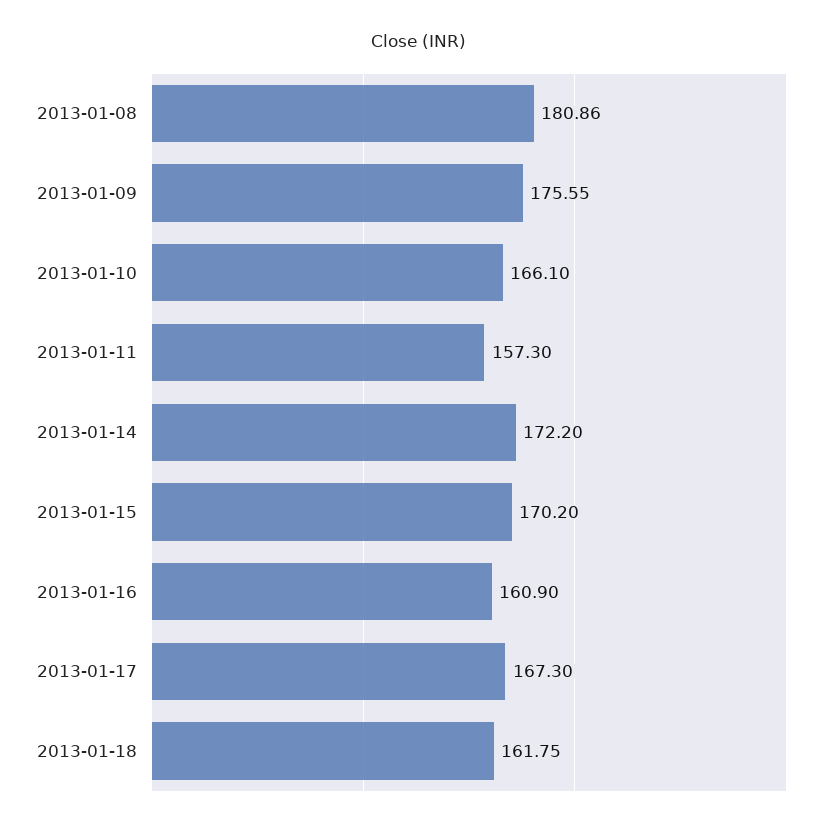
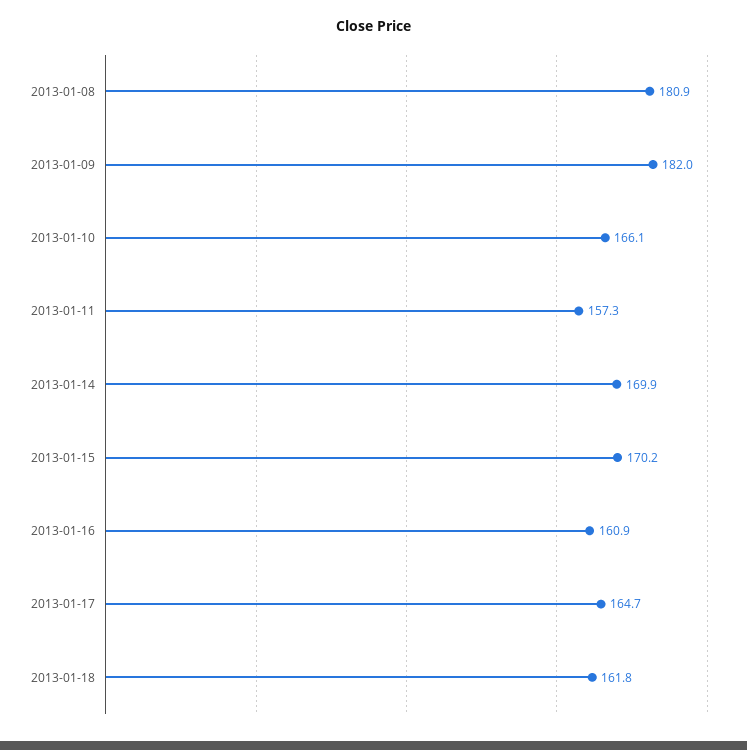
  {
    "2013-01-08": 180.86,
-   "2013-01-09": 175.55,
+   "2013-01-09": 182,
    "2013-01-10": 166.1,
    "2013-01-11": 157.3,
-   "2013-01-14": 172.2,
+   "2013-01-14": 169.9,
    "2013-01-15": 170.2,
    "2013-01-16": 160.9,
-   "2013-01-17": 167.3,
+   "2013-01-17": 164.7,
    "2013-01-18": 161.75
  }

